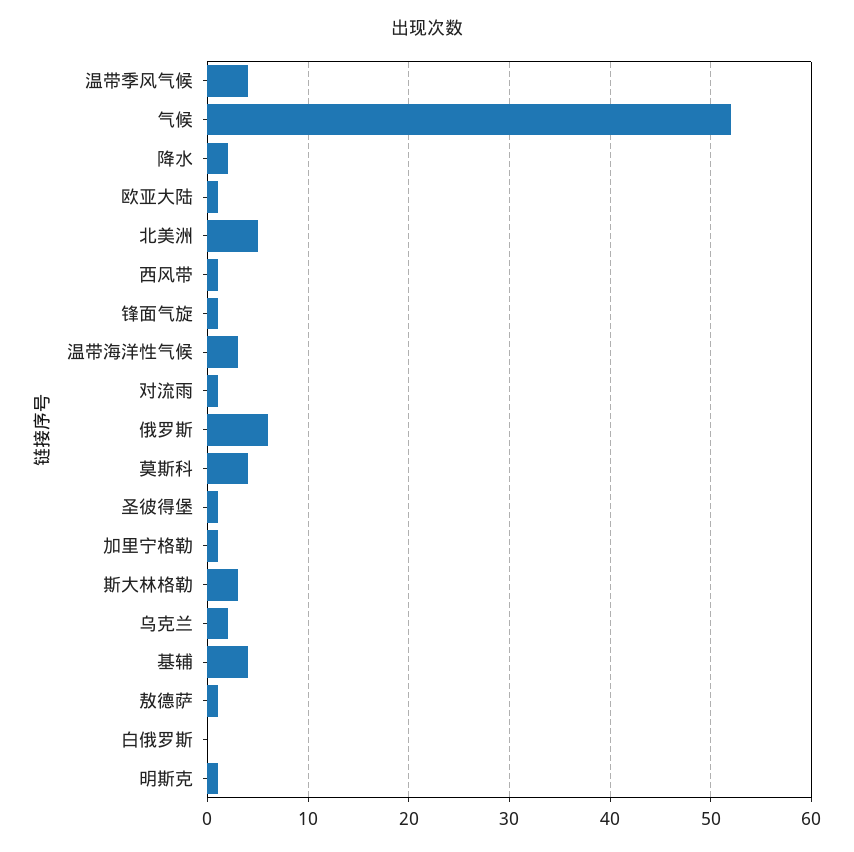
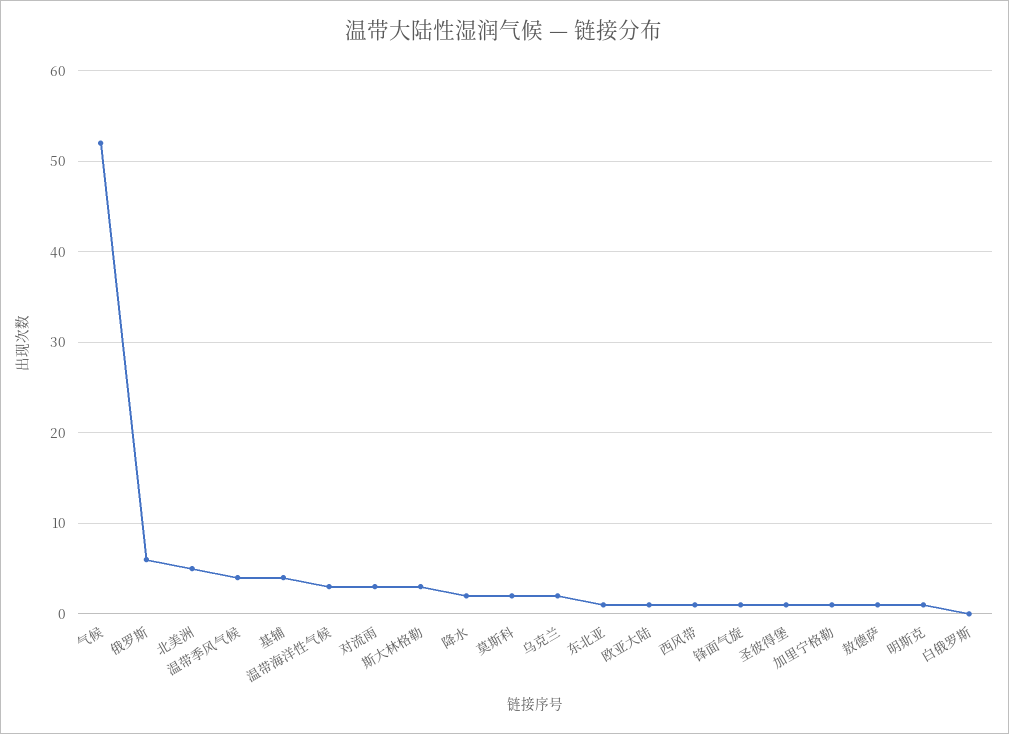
  {
    "温带季风气候": 4,
    "气候": 52,
    "降水": 2,
    "欧亚大陆": 1,
    "北美洲": 5,
    "西风带": 1,
    "锋面气旋": 1,
    "温带海洋性气候": 3,
-   "对流雨": 1,
+   "对流雨": 3,
    "俄罗斯": 6,
-   "莫斯科": 4,
+   "莫斯科": 2,
    "圣彼得堡": 1,
    "加里宁格勒": 1,
    "斯大林格勒": 3,
    "乌克兰": 2,
    "基辅": 4,
    "敖德萨": 1,
    "白俄罗斯": 0,
-   "明斯克": 1
+   "明斯克": 1,
+   "东北亚": 1
  }

